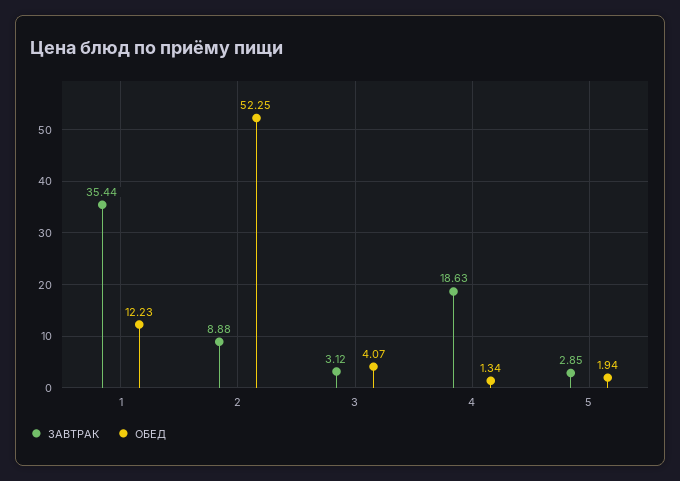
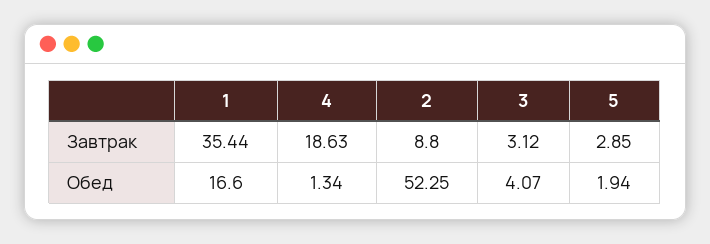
  {
    "ЗАВТРАК": {
      "1": 35.44,
-     "2": 8.88,
+     "2": 8.8,
      "3": 3.12,
      "4": 18.63,
      "5": 2.85
    },
    "ОБЕД": {
-     "1": 12.23,
+     "1": 16.6,
      "2": 52.25,
      "3": 4.07,
      "4": 1.34,
      "5": 1.94
    }
  }

